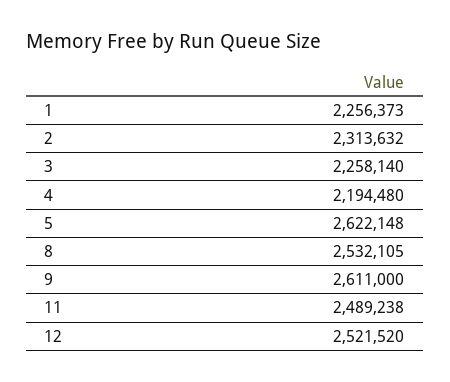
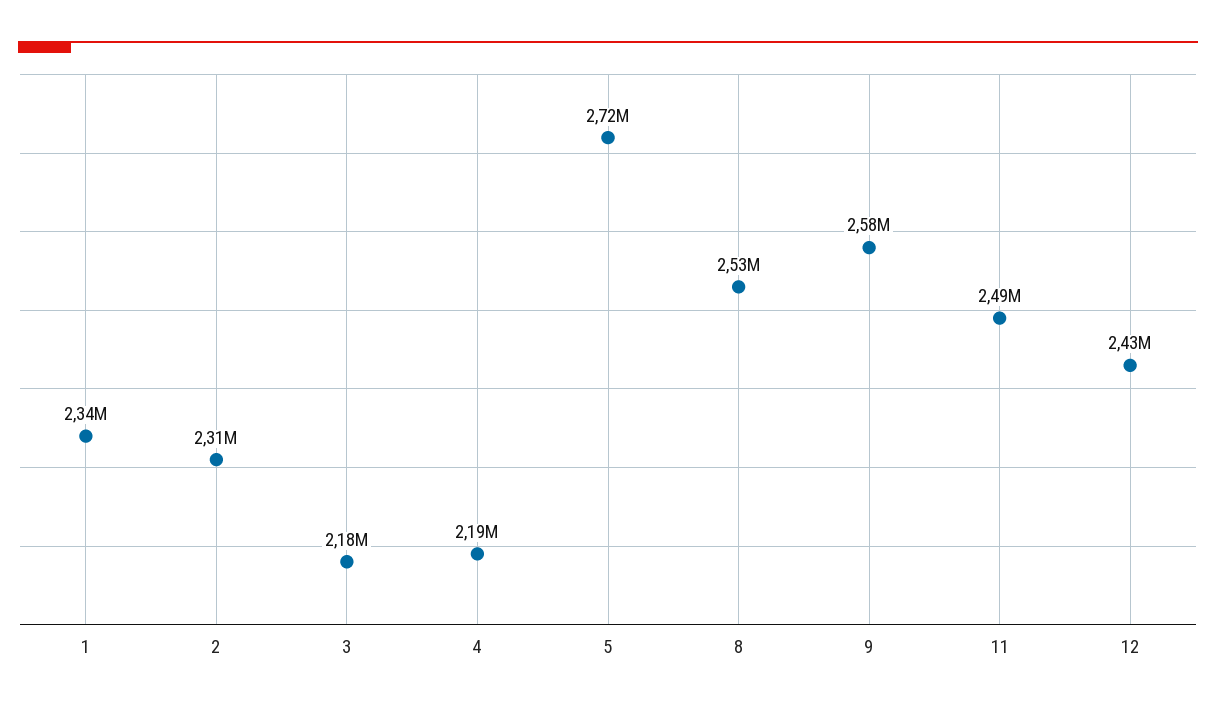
  {
-   "1": 2256373,
+   "1": 2340000,
    "2": 2313632,
-   "3": 2258140,
+   "3": 2180000,
    "4": 2194480,
-   "5": 2622148,
+   "5": 2720000,
    "8": 2532105,
-   "9": 2611000,
+   "9": 2580000,
    "11": 2489238,
-   "12": 2521520
+   "12": 2430000
  }

